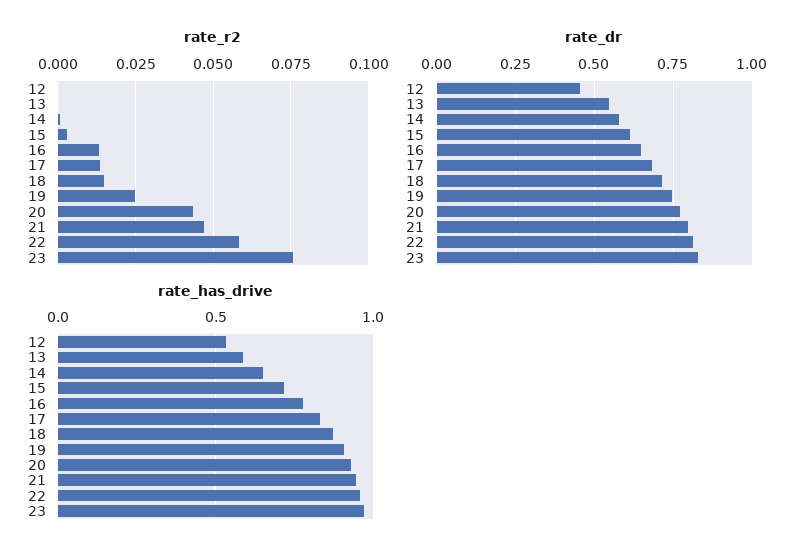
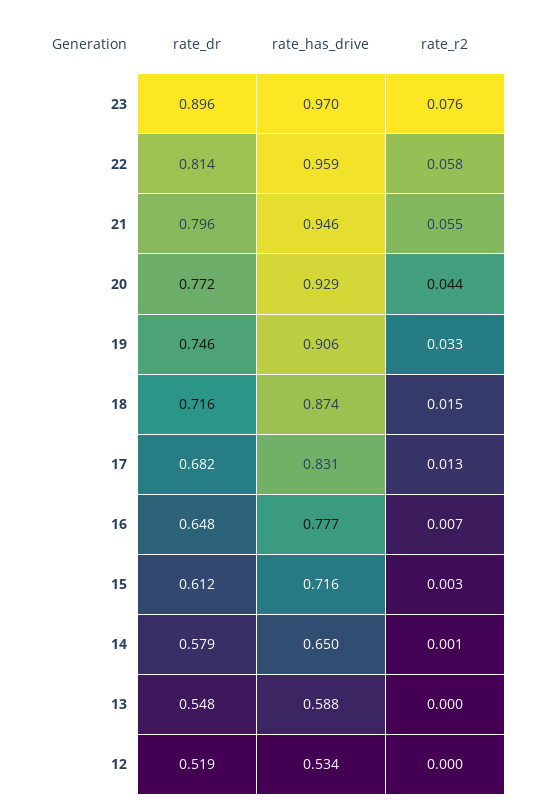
  {
    "rate_r2": {
      "12": 0,
      "13": 0,
      "14": 0.001,
      "15": 0.003,
-     "16": 0.0125,
+     "16": 0.007,
      "17": 0.013,
      "18": 0.015,
-     "19": 0.025,
+     "19": 0.033,
      "20": 0.044,
-     "21": 0.0475,
+     "21": 0.055,
      "22": 0.058,
      "23": 0.076
    },
    "rate_dr": {
-     "12": 0.45,
+     "12": 0.519,
      "13": 0.548,
      "14": 0.579,
      "15": 0.612,
      "16": 0.648,
      "17": 0.682,
      "18": 0.716,
      "19": 0.746,
      "20": 0.772,
      "21": 0.796,
      "22": 0.814,
-     "23": 0.825
+     "23": 0.896
    },
    "rate_has_drive": {
      "12": 0.534,
      "13": 0.588,
      "14": 0.65,
      "15": 0.716,
      "16": 0.777,
      "17": 0.831,
      "18": 0.874,
      "19": 0.906,
      "20": 0.929,
      "21": 0.946,
      "22": 0.959,
      "23": 0.97
    }
  }

